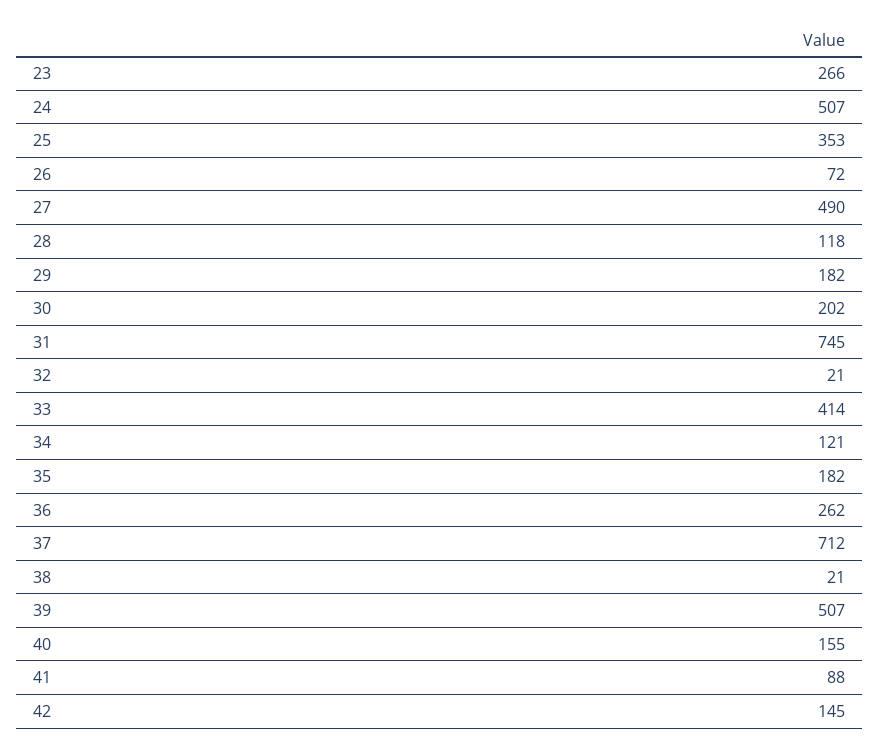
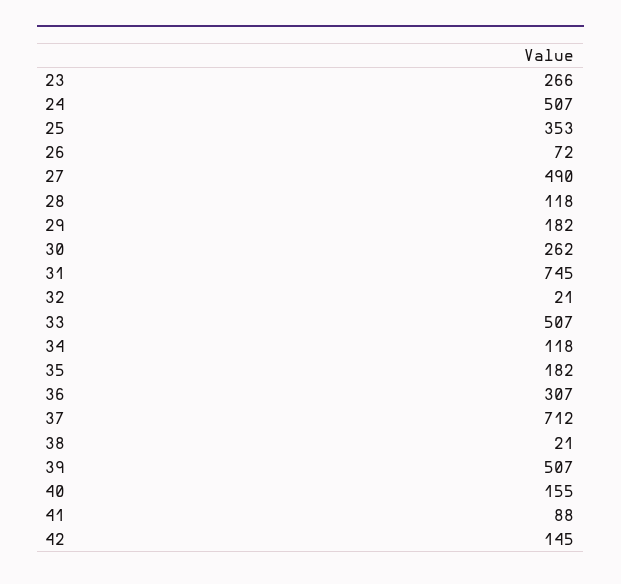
  {
    "23": 266,
    "24": 507,
    "25": 353,
    "26": 72,
    "27": 490,
    "28": 118,
    "29": 182,
-   "30": 202,
+   "30": 262,
    "31": 745,
    "32": 21,
-   "33": 414,
+   "33": 507,
-   "34": 121,
+   "34": 118,
    "35": 182,
-   "36": 262,
+   "36": 307,
    "37": 712,
    "38": 21,
    "39": 507,
    "40": 155,
    "41": 88,
    "42": 145
  }

